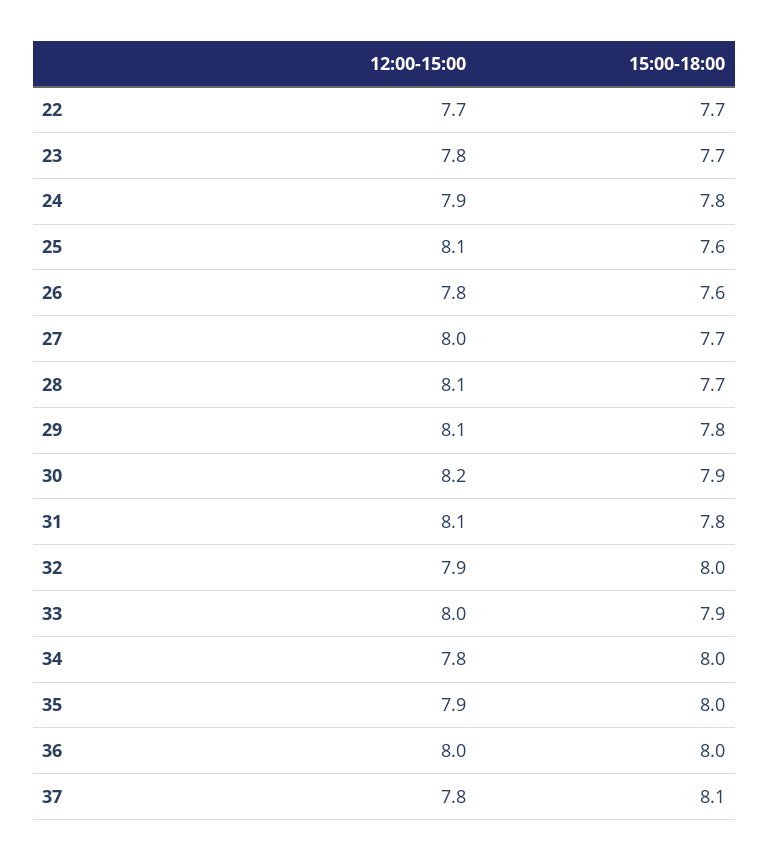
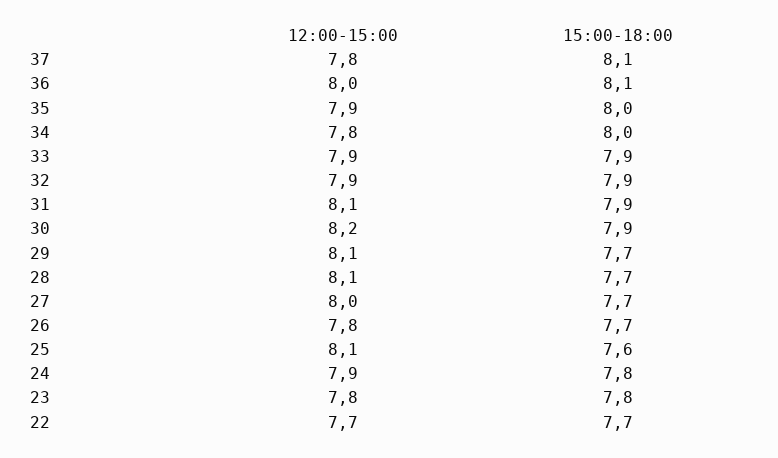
  {
    "12:00-15:00": {
      "22": 7.7,
      "23": 7.8,
      "24": 7.9,
      "25": 8.1,
      "26": 7.8,
      "27": 8,
      "28": 8.1,
      "29": 8.1,
      "30": 8.2,
      "31": 8.1,
      "32": 7.9,
-     "33": 8,
+     "33": 7.9,
      "34": 7.8,
      "35": 7.9,
      "36": 8,
      "37": 7.8
    },
    "15:00-18:00": {
      "22": 7.7,
-     "23": 7.7,
+     "23": 7.8,
      "24": 7.8,
      "25": 7.6,
-     "26": 7.6,
+     "26": 7.7,
      "27": 7.7,
      "28": 7.7,
-     "29": 7.8,
+     "29": 7.7,
      "30": 7.9,
-     "31": 7.8,
+     "31": 7.9,
-     "32": 8,
+     "32": 7.9,
      "33": 7.9,
      "34": 8,
      "35": 8,
-     "36": 8,
+     "36": 8.1,
      "37": 8.1
    }
  }

